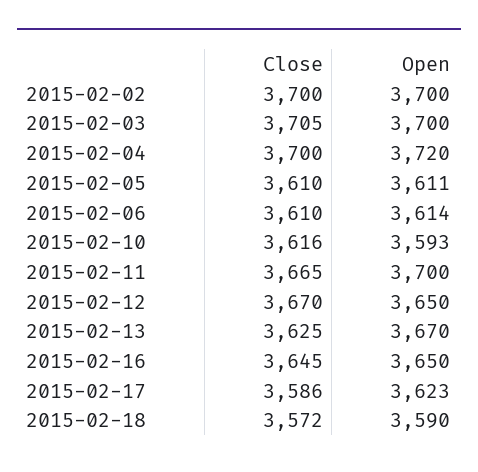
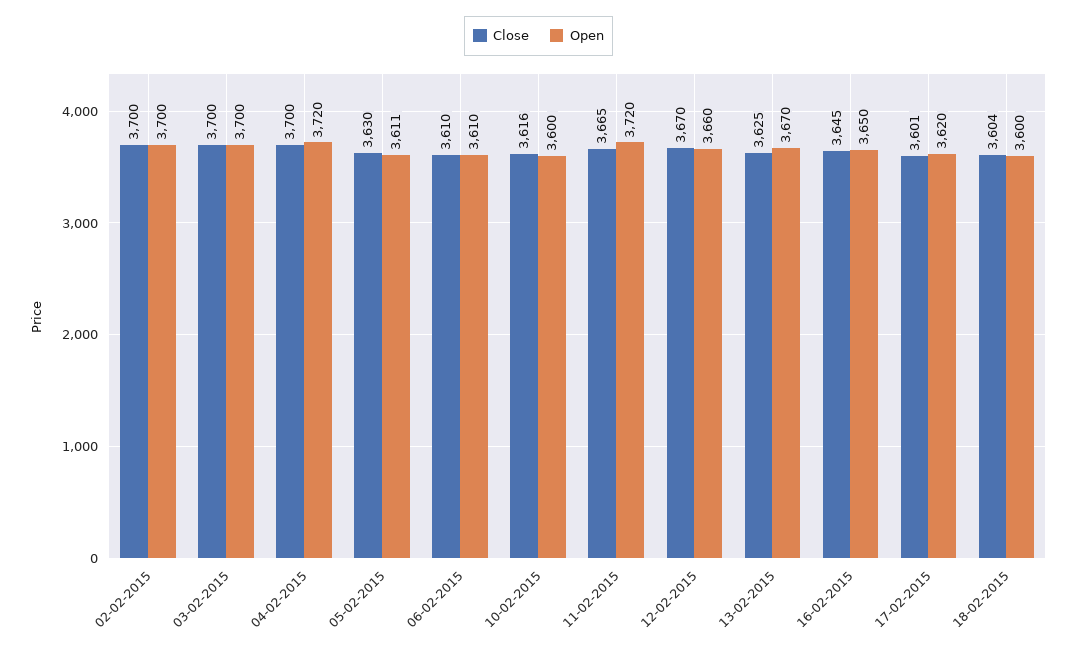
  {
    "Close": {
      "2015-02-02": 3700,
-     "2015-02-03": 3705,
+     "2015-02-03": 3700,
      "2015-02-04": 3700,
-     "2015-02-05": 3610,
+     "2015-02-05": 3630,
      "2015-02-06": 3610,
      "2015-02-10": 3616,
      "2015-02-11": 3665,
      "2015-02-12": 3670,
      "2015-02-13": 3625,
      "2015-02-16": 3645,
-     "2015-02-17": 3586,
+     "2015-02-17": 3601,
-     "2015-02-18": 3572
+     "2015-02-18": 3604
    },
    "Open": {
      "2015-02-02": 3700,
      "2015-02-03": 3700,
      "2015-02-04": 3720,
      "2015-02-05": 3611,
-     "2015-02-06": 3614,
+     "2015-02-06": 3610,
-     "2015-02-10": 3593,
+     "2015-02-10": 3600,
-     "2015-02-11": 3700,
+     "2015-02-11": 3720,
-     "2015-02-12": 3650,
+     "2015-02-12": 3660,
      "2015-02-13": 3670,
      "2015-02-16": 3650,
-     "2015-02-17": 3623,
+     "2015-02-17": 3620,
-     "2015-02-18": 3590
+     "2015-02-18": 3600
    }
  }

